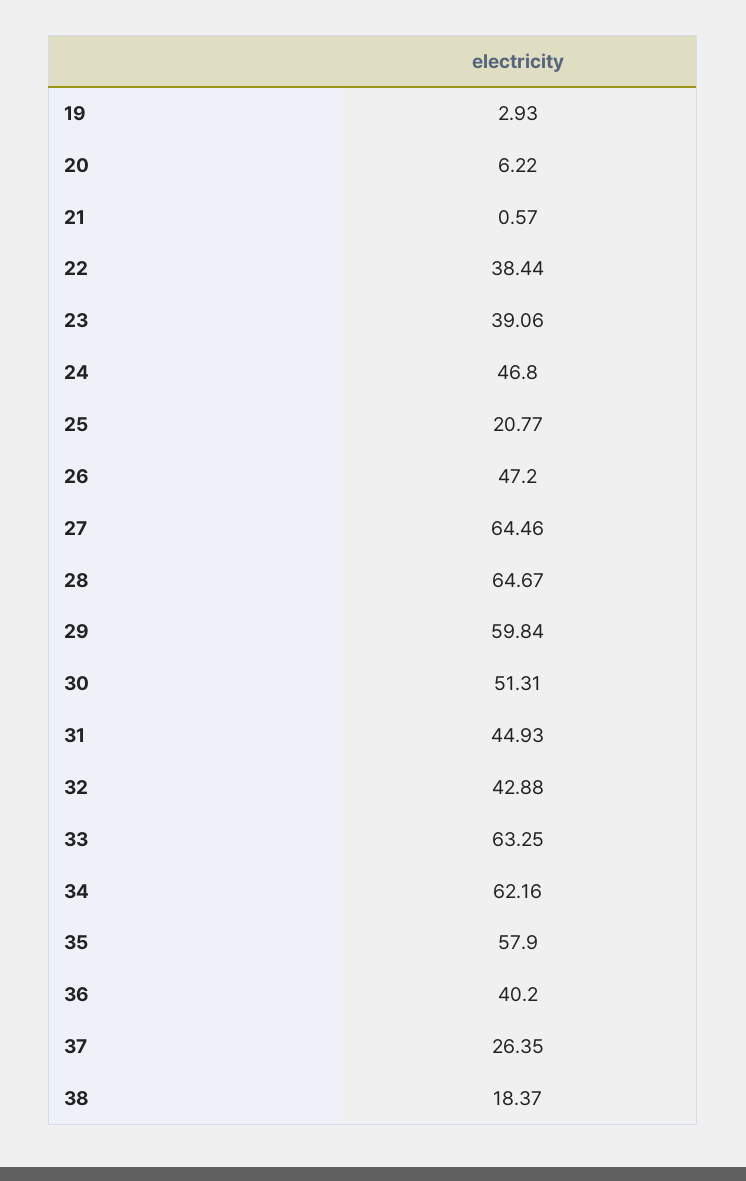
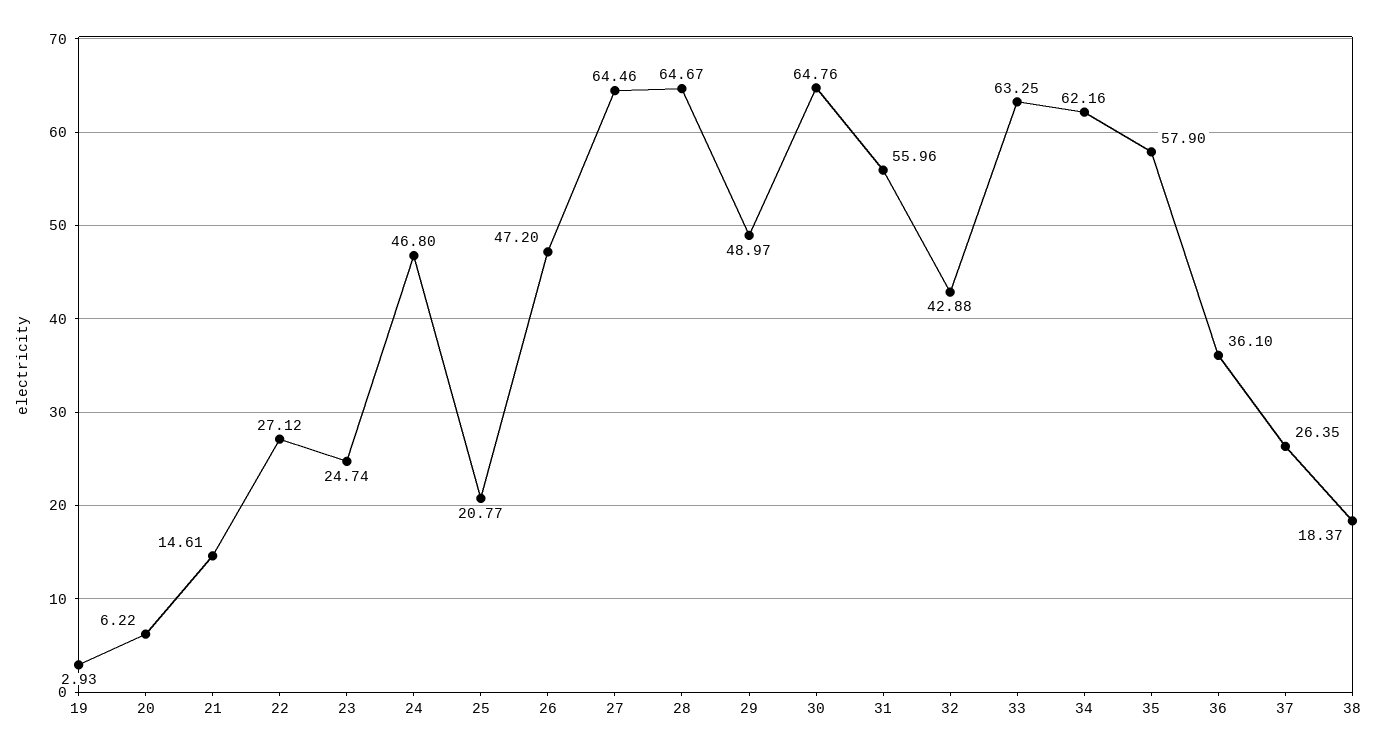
  {
    "19": 2.93,
    "20": 6.22,
-   "21": 0.57,
+   "21": 14.61,
-   "22": 38.44,
+   "22": 27.12,
-   "23": 39.06,
+   "23": 24.74,
    "24": 46.8,
    "25": 20.77,
    "26": 47.2,
    "27": 64.46,
    "28": 64.67,
-   "29": 59.84,
+   "29": 48.97,
-   "30": 51.31,
+   "30": 64.76,
-   "31": 44.93,
+   "31": 55.96,
    "32": 42.88,
    "33": 63.25,
    "34": 62.16,
    "35": 57.9,
-   "36": 40.2,
+   "36": 36.1,
    "37": 26.35,
    "38": 18.37
  }

